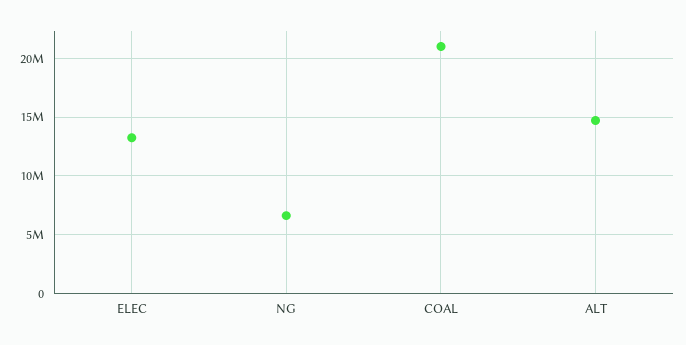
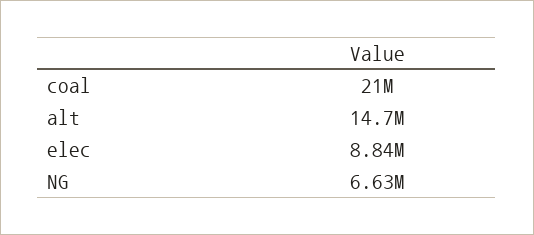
  {
-   "ELEC": 13000000,
+   "ELEC": 8840000,
    "NG": 6630000,
    "COAL": 21000000,
    "ALT": 14700000
  }

